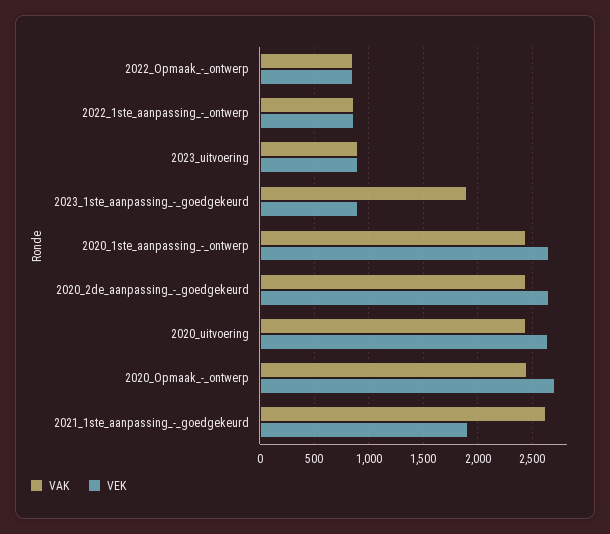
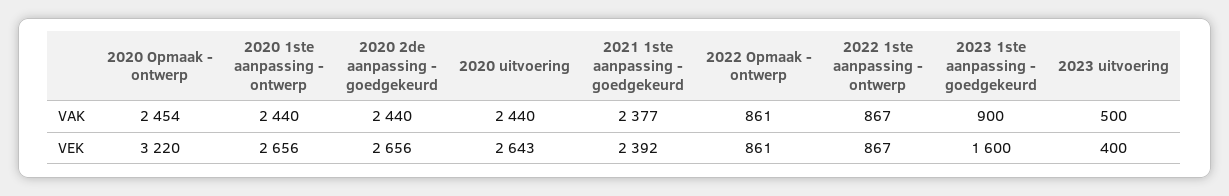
  {
    "VAK": {
      "2022_Opmaak_-_ontwerp": 861,
      "2022_1ste_aanpassing_-_ontwerp": 867,
-     "2023_uitvoering": 900,
+     "2023_uitvoering": 500,
-     "2023_1ste_aanpassing_-_goedgekeurd": 1900,
+     "2023_1ste_aanpassing_-_goedgekeurd": 900,
      "2020_1ste_aanpassing_-_ontwerp": 2440,
      "2020_2de_aanpassing_-_goedgekeurd": 2440,
      "2020_uitvoering": 2440,
      "2020_Opmaak_-_ontwerp": 2454,
-     "2021_1ste_aanpassing_-_goedgekeurd": 2600
+     "2021_1ste_aanpassing_-_goedgekeurd": 2377
    },
    "VEK": {
      "2022_Opmaak_-_ontwerp": 861,
      "2022_1ste_aanpassing_-_ontwerp": 867,
-     "2023_uitvoering": 900,
+     "2023_uitvoering": 400,
-     "2023_1ste_aanpassing_-_goedgekeurd": 900,
+     "2023_1ste_aanpassing_-_goedgekeurd": 1600,
      "2020_1ste_aanpassing_-_ontwerp": 2656,
      "2020_2de_aanpassing_-_goedgekeurd": 2656,
      "2020_uitvoering": 2643,
-     "2020_Opmaak_-_ontwerp": 2700,
+     "2020_Opmaak_-_ontwerp": 3220,
-     "2021_1ste_aanpassing_-_goedgekeurd": 1900
+     "2021_1ste_aanpassing_-_goedgekeurd": 2392
    }
  }

